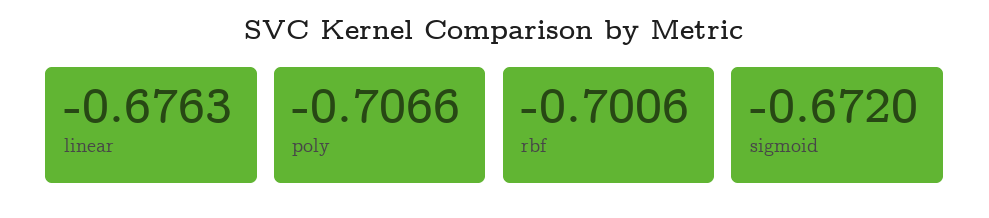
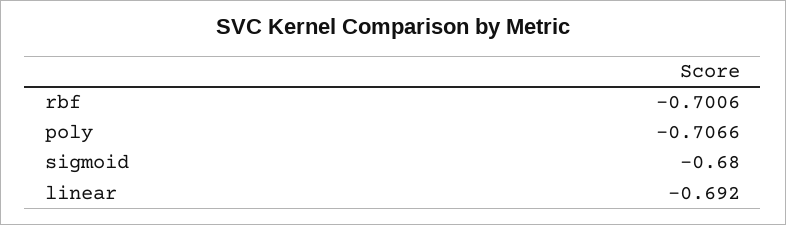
  {
-   "linear": -0.6763,
+   "linear": -0.692,
    "poly": -0.7066,
    "rbf": -0.7006,
-   "sigmoid": -0.672
+   "sigmoid": -0.68
  }

